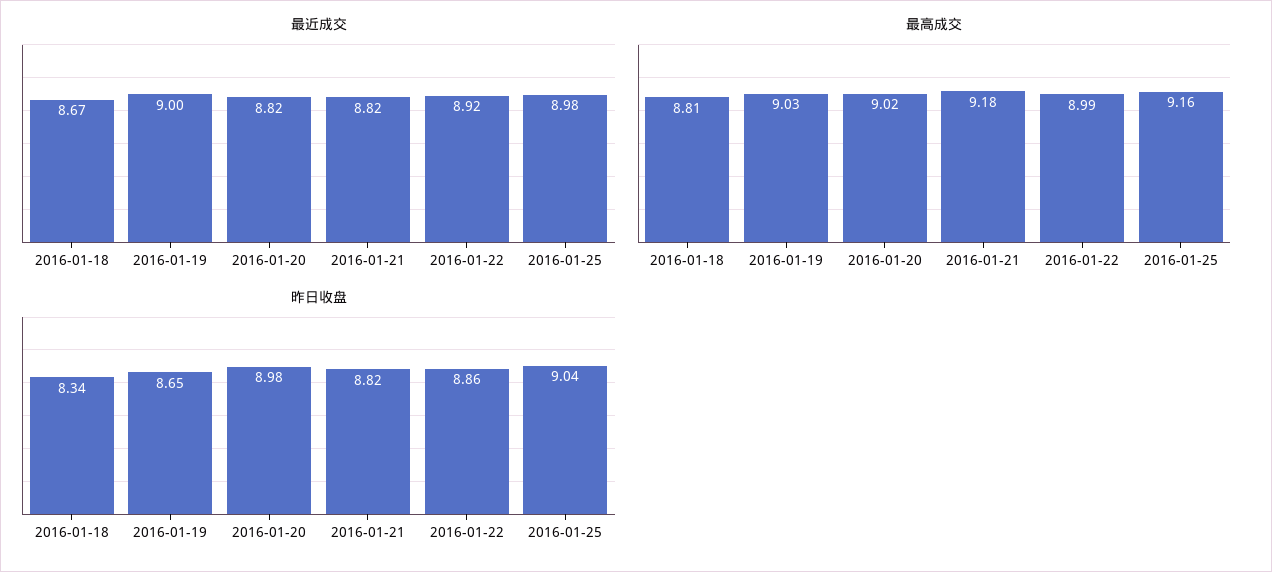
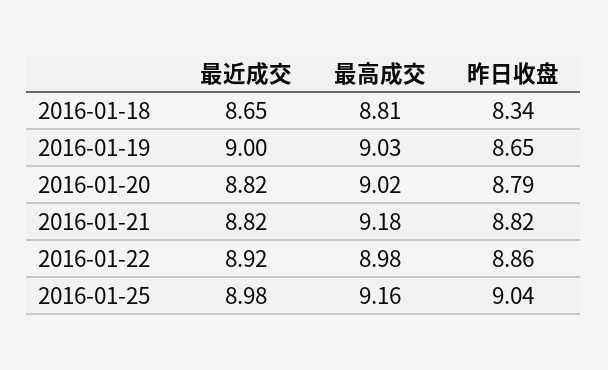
  {
    "最近成交": {
-     "2016-01-18": 8.67,
+     "2016-01-18": 8.65,
      "2016-01-19": 9,
      "2016-01-20": 8.82,
      "2016-01-21": 8.82,
      "2016-01-22": 8.92,
      "2016-01-25": 8.98
    },
    "最高成交": {
      "2016-01-18": 8.81,
      "2016-01-19": 9.03,
      "2016-01-20": 9.02,
      "2016-01-21": 9.18,
-     "2016-01-22": 8.99,
+     "2016-01-22": 8.98,
      "2016-01-25": 9.16
    },
    "昨日收盘": {
      "2016-01-18": 8.34,
      "2016-01-19": 8.65,
-     "2016-01-20": 8.98,
+     "2016-01-20": 8.79,
      "2016-01-21": 8.82,
      "2016-01-22": 8.86,
      "2016-01-25": 9.04
    }
  }

